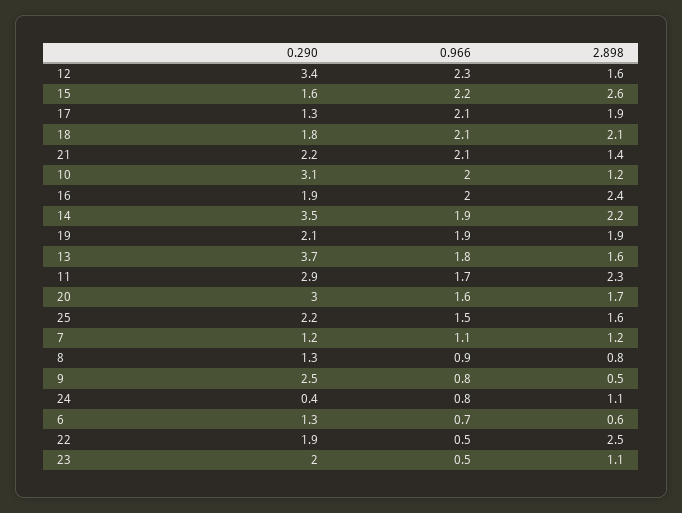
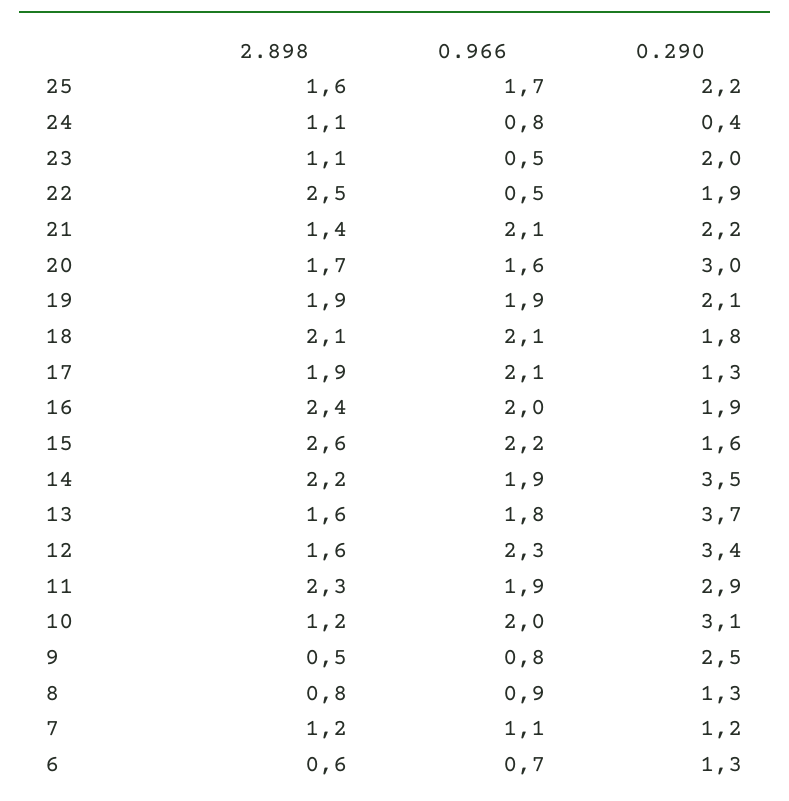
  {
    "0.290": {
      "12": 3.4,
      "15": 1.6,
      "17": 1.3,
      "18": 1.8,
      "21": 2.2,
      "10": 3.1,
      "16": 1.9,
      "14": 3.5,
      "19": 2.1,
      "13": 3.7,
      "11": 2.9,
      "20": 3,
      "25": 2.2,
      "7": 1.2,
      "8": 1.3,
      "9": 2.5,
      "24": 0.4,
      "6": 1.3,
      "22": 1.9,
      "23": 2
    },
    "0.966": {
      "12": 2.3,
      "15": 2.2,
      "17": 2.1,
      "18": 2.1,
      "21": 2.1,
      "10": 2,
      "16": 2,
      "14": 1.9,
      "19": 1.9,
      "13": 1.8,
-     "11": 1.7,
+     "11": 1.9,
      "20": 1.6,
-     "25": 1.5,
+     "25": 1.7,
      "7": 1.1,
      "8": 0.9,
      "9": 0.8,
      "24": 0.8,
      "6": 0.7,
      "22": 0.5,
      "23": 0.5
    },
    "2.898": {
      "12": 1.6,
      "15": 2.6,
      "17": 1.9,
      "18": 2.1,
      "21": 1.4,
      "10": 1.2,
      "16": 2.4,
      "14": 2.2,
      "19": 1.9,
      "13": 1.6,
      "11": 2.3,
      "20": 1.7,
      "25": 1.6,
      "7": 1.2,
      "8": 0.8,
      "9": 0.5,
      "24": 1.1,
      "6": 0.6,
      "22": 2.5,
      "23": 1.1
    }
  }

